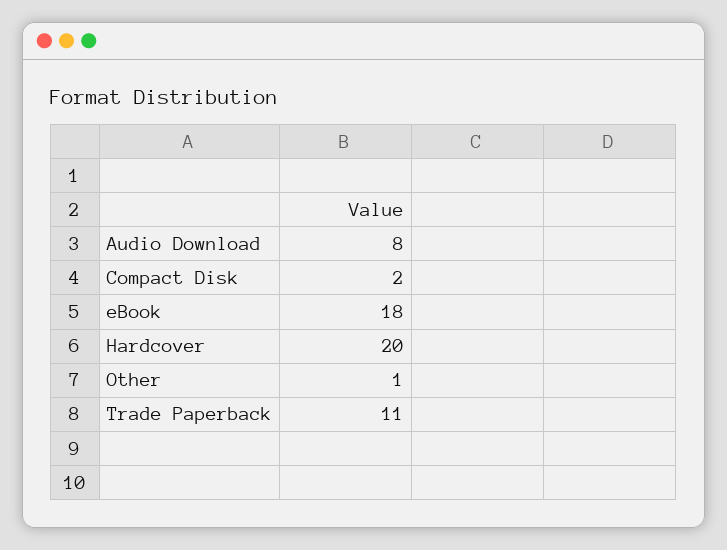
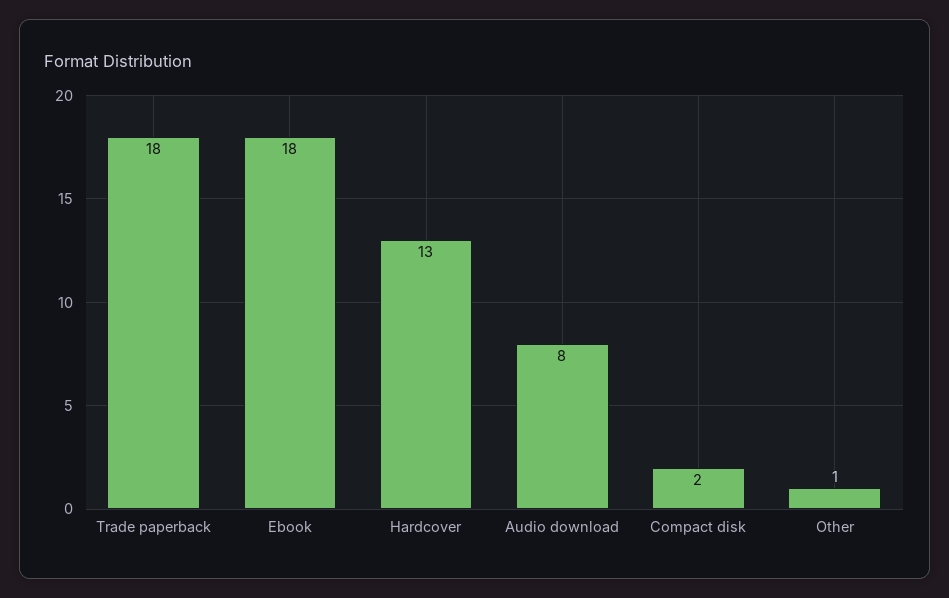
  {
    "Audio Download": 8,
    "Compact Disk": 2,
    "eBook": 18,
-   "Hardcover": 20,
+   "Hardcover": 13,
    "Other": 1,
-   "Trade Paperback": 11
+   "Trade Paperback": 18
  }

